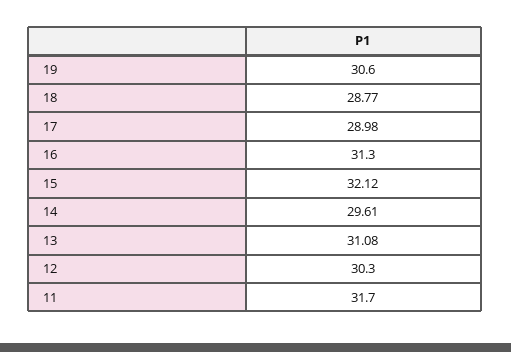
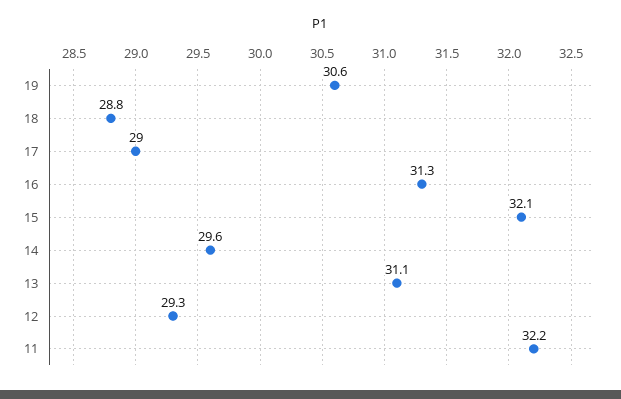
  {
    "19": 30.6,
    "18": 28.77,
    "17": 28.98,
    "16": 31.3,
    "15": 32.12,
    "14": 29.61,
    "13": 31.08,
-   "12": 30.3,
+   "12": 29.3,
-   "11": 31.7
+   "11": 32.2
  }

